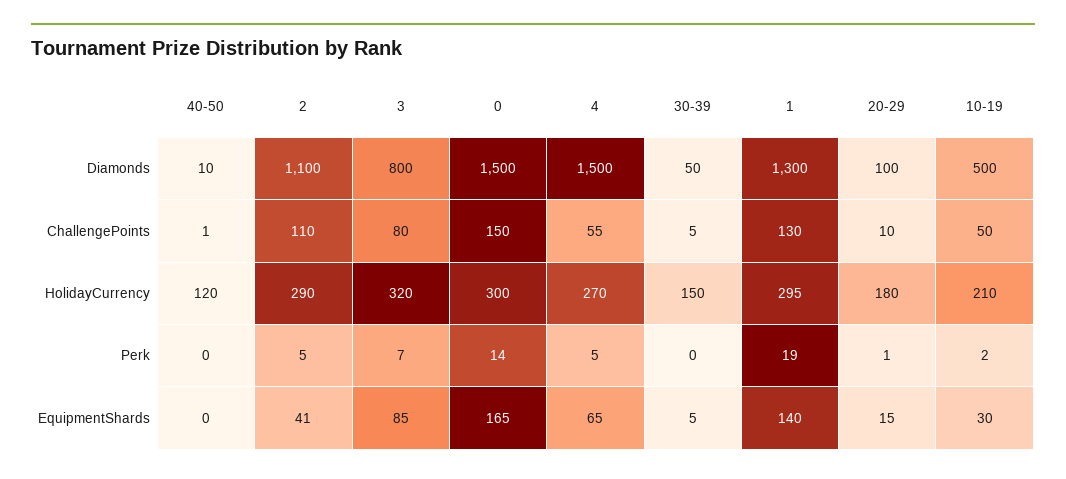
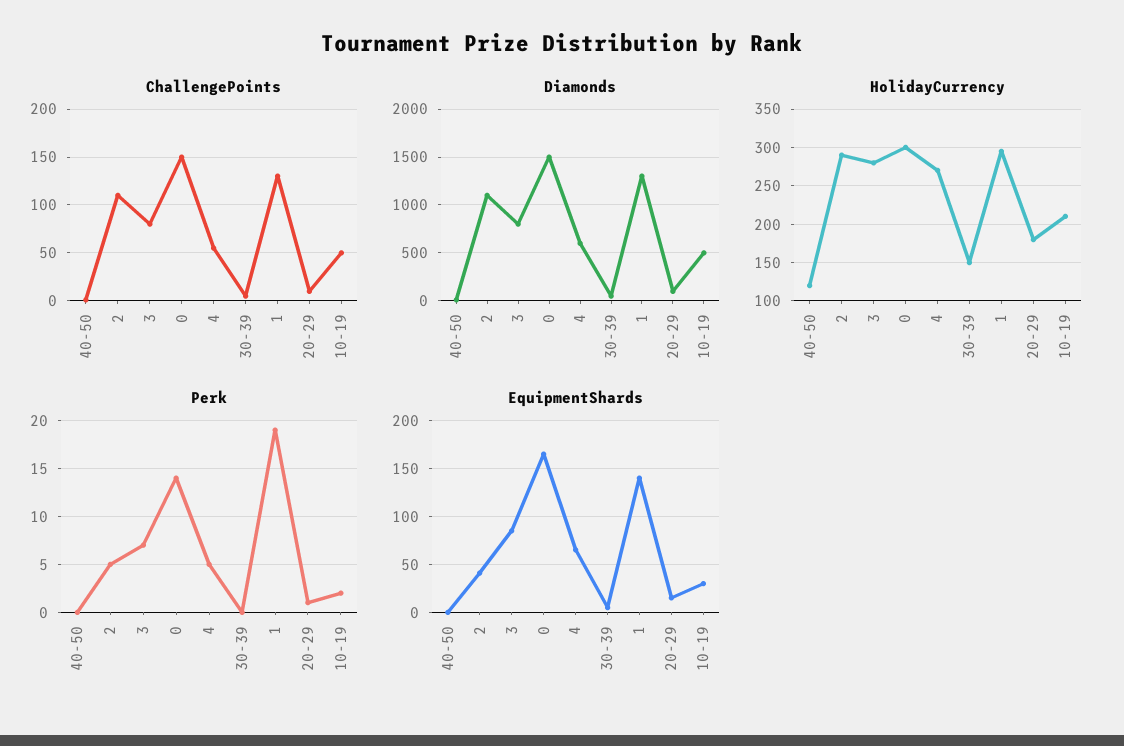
  {
    "Diamonds": {
      "40-50": 10,
      "2": 1100,
      "3": 800,
      "0": 1500,
-     "4": 1500,
+     "4": 600,
      "30-39": 50,
      "1": 1300,
      "20-29": 100,
      "10-19": 500
    },
    "ChallengePoints": {
      "40-50": 1,
      "2": 110,
      "3": 80,
      "0": 150,
      "4": 55,
      "30-39": 5,
      "1": 130,
      "20-29": 10,
      "10-19": 50
    },
    "HolidayCurrency": {
      "40-50": 120,
      "2": 290,
-     "3": 320,
+     "3": 280,
      "0": 300,
      "4": 270,
      "30-39": 150,
      "1": 295,
      "20-29": 180,
      "10-19": 210
    },
    "Perk": {
      "40-50": 0,
      "2": 5,
      "3": 7,
      "0": 14,
      "4": 5,
      "30-39": 0,
      "1": 19,
      "20-29": 1,
      "10-19": 2
    },
    "EquipmentShards": {
      "40-50": 0,
      "2": 41,
      "3": 85,
      "0": 165,
      "4": 65,
      "30-39": 5,
      "1": 140,
      "20-29": 15,
      "10-19": 30
    }
  }

